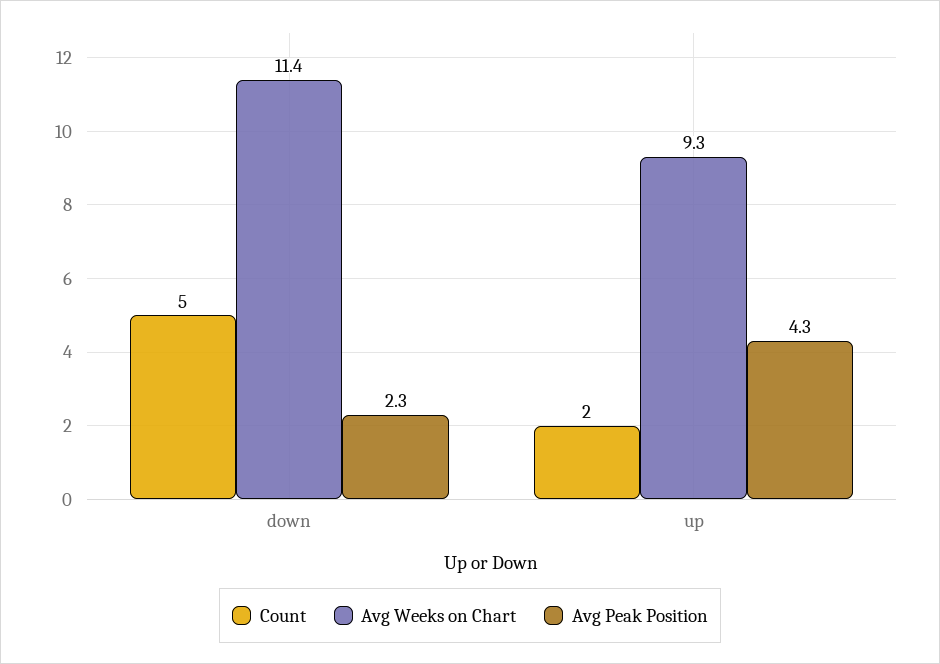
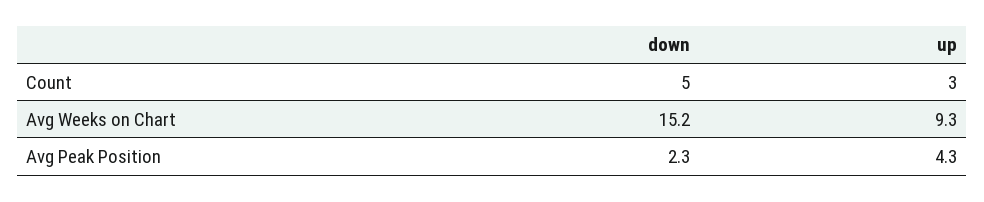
  {
    "Count": {
      "down": 5,
-     "up": 2
+     "up": 3
    },
    "Avg Weeks on Chart": {
-     "down": 11.4,
+     "down": 15.2,
      "up": 9.3
    },
    "Avg Peak Position": {
      "down": 2.3,
      "up": 4.3
    }
  }

